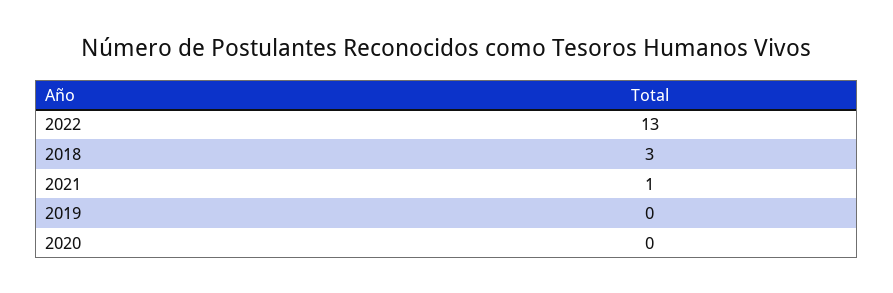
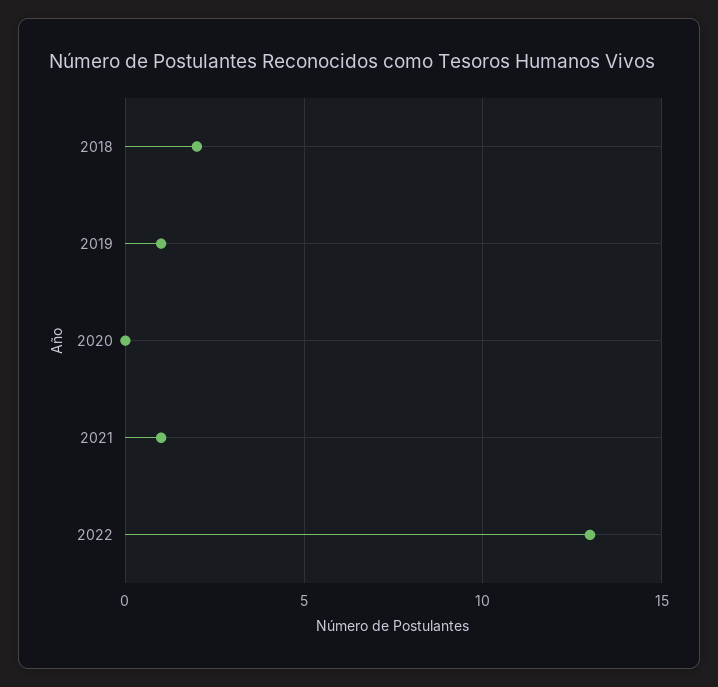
  {
    "2022": 13,
-   "2018": 3,
+   "2018": 2,
    "2021": 1,
-   "2019": 0,
+   "2019": 1,
    "2020": 0
  }

